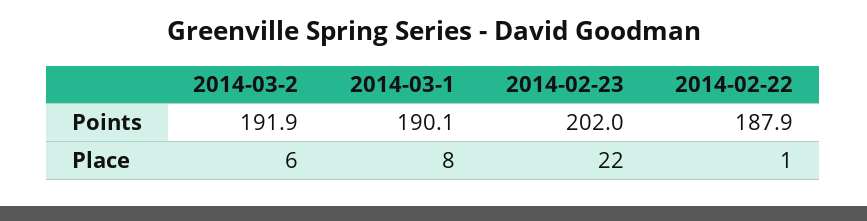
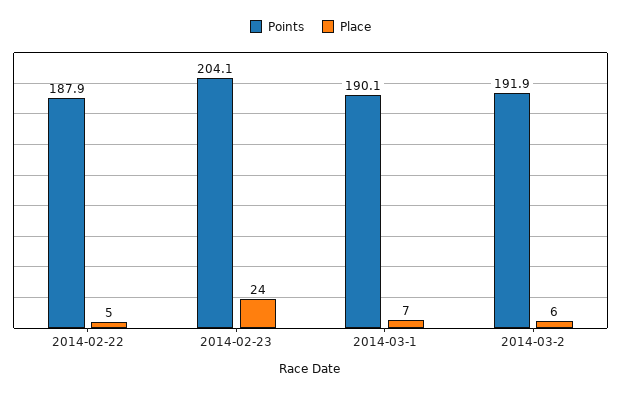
  {
    "Points": {
      "2014-03-2": 191.9,
      "2014-03-1": 190.1,
-     "2014-02-23": 202,
+     "2014-02-23": 204.1,
      "2014-02-22": 187.9
    },
    "Place": {
      "2014-03-2": 6,
-     "2014-03-1": 8,
+     "2014-03-1": 7,
-     "2014-02-23": 22,
+     "2014-02-23": 24,
-     "2014-02-22": 1
+     "2014-02-22": 5
    }
  }

